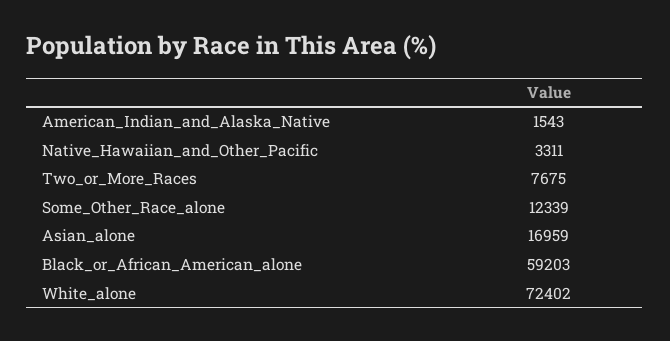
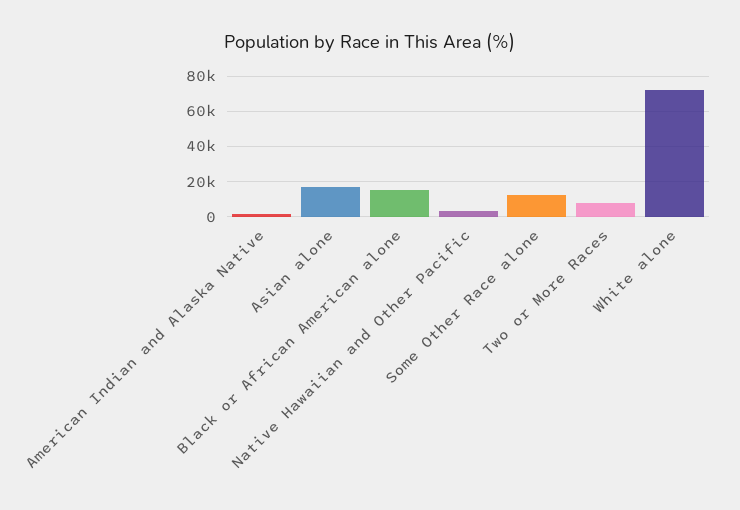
  {
    "American_Indian_and_Alaska_Native": 1543,
    "Native_Hawaiian_and_Other_Pacific": 3311,
    "Two_or_More_Races": 7675,
    "Some_Other_Race_alone": 12339,
    "Asian_alone": 16959,
-   "Black_or_African_American_alone": 59203,
+   "Black_or_African_American_alone": 15000,
    "White_alone": 72402
  }

